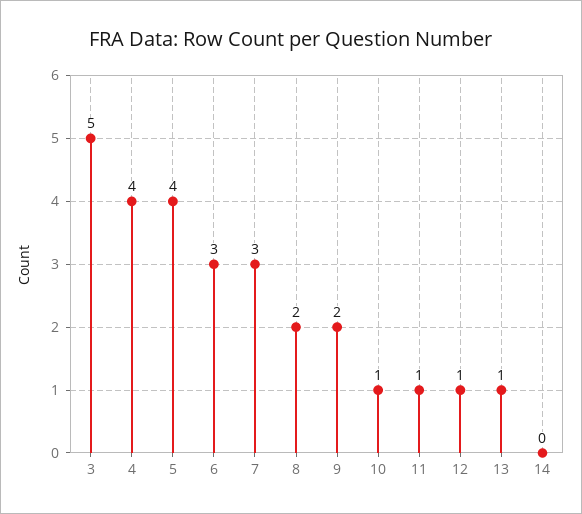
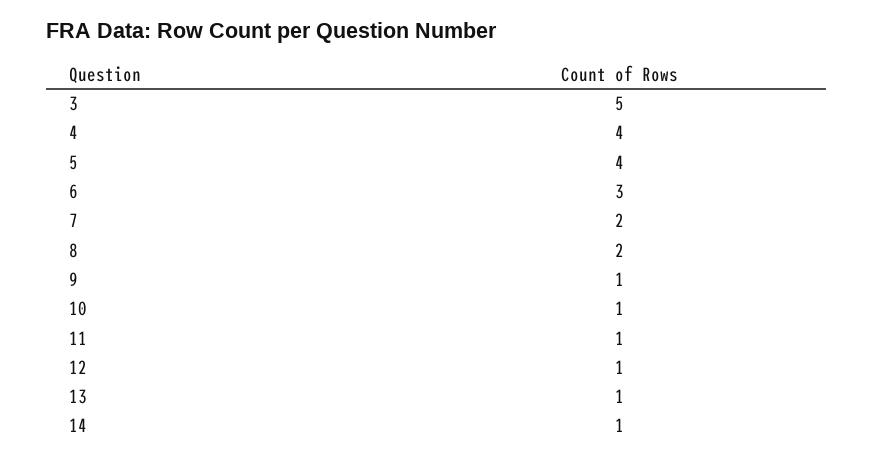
  {
    "3": 5,
    "4": 4,
    "5": 4,
    "6": 3,
-   "7": 3,
+   "7": 2,
    "8": 2,
-   "9": 2,
+   "9": 1,
    "10": 1,
    "11": 1,
    "12": 1,
    "13": 1,
-   "14": 0
+   "14": 1
  }

